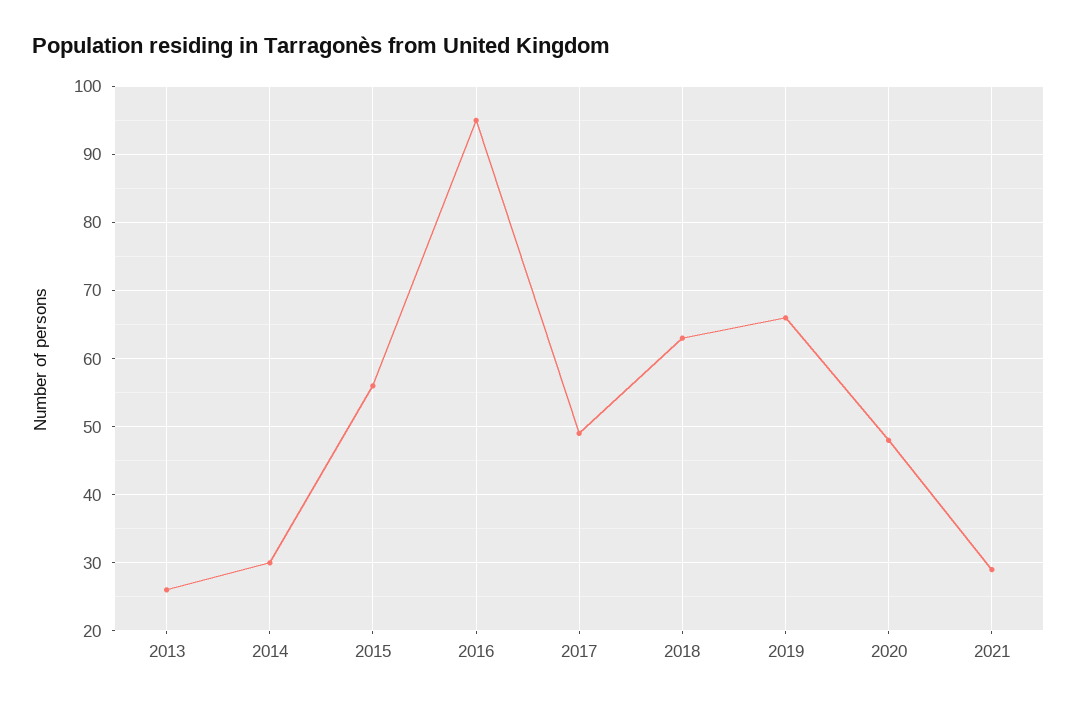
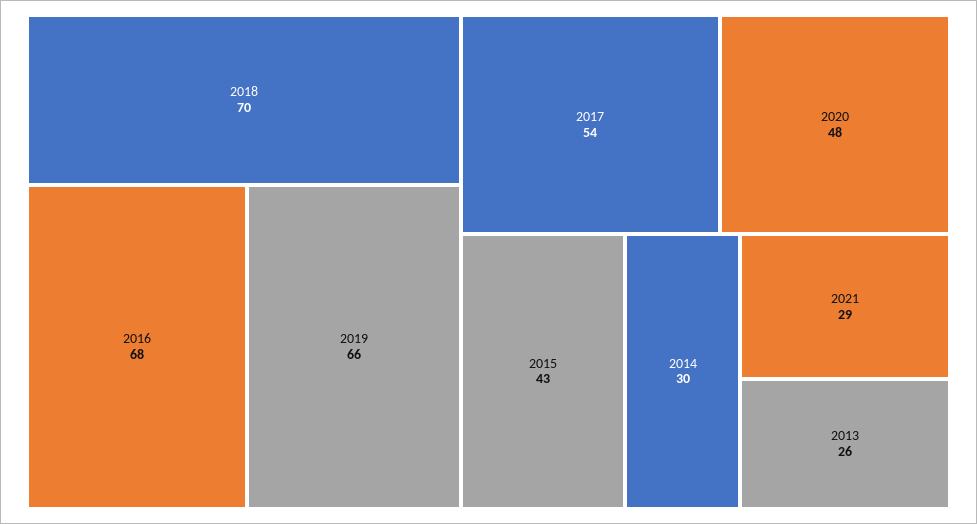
  {
    "2013": 26,
    "2014": 30,
-   "2015": 56,
+   "2015": 43,
-   "2016": 95,
+   "2016": 68,
-   "2017": 49,
+   "2017": 54,
-   "2018": 63,
+   "2018": 70,
    "2019": 66,
    "2020": 48,
    "2021": 29
  }

